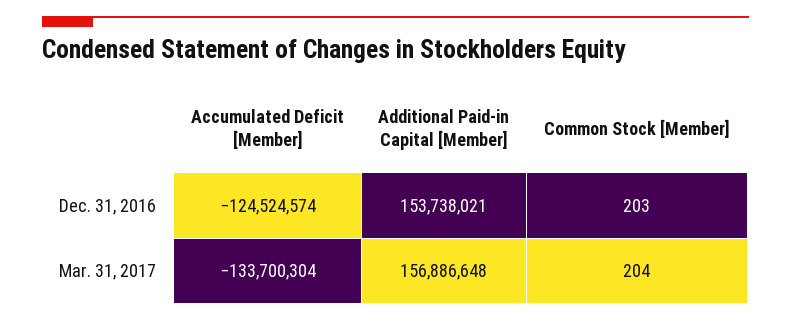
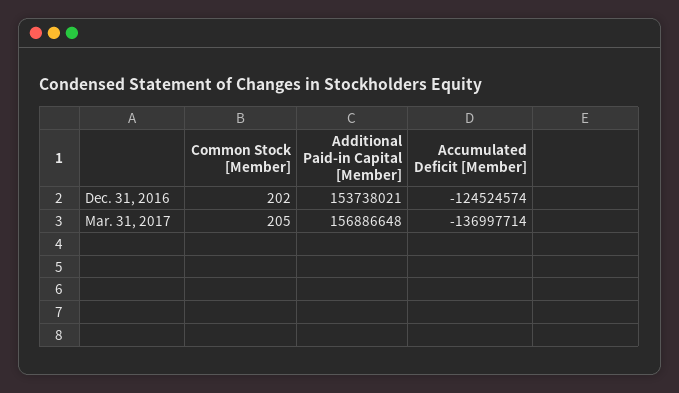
  {
    "Accumulated Deficit [Member]": {
      "Dec. 31, 2016": -124524574,
-     "Mar. 31, 2017": -133700304
+     "Mar. 31, 2017": -136997714
    },
    "Additional Paid-in Capital [Member]": {
      "Dec. 31, 2016": 153738021,
      "Mar. 31, 2017": 156886648
    },
    "Common Stock [Member]": {
-     "Dec. 31, 2016": 203,
+     "Dec. 31, 2016": 202,
-     "Mar. 31, 2017": 204
+     "Mar. 31, 2017": 205
    }
  }

